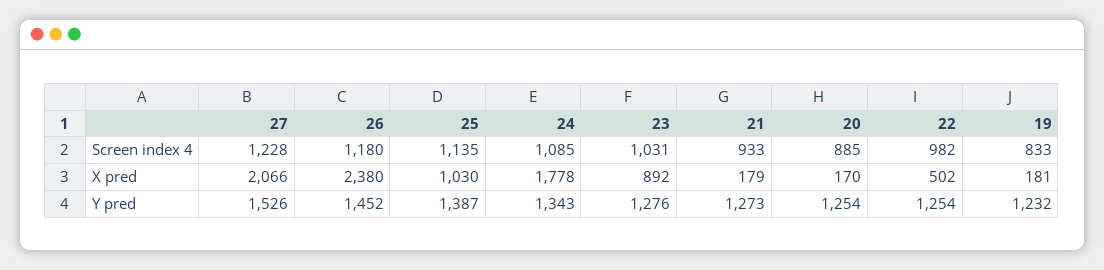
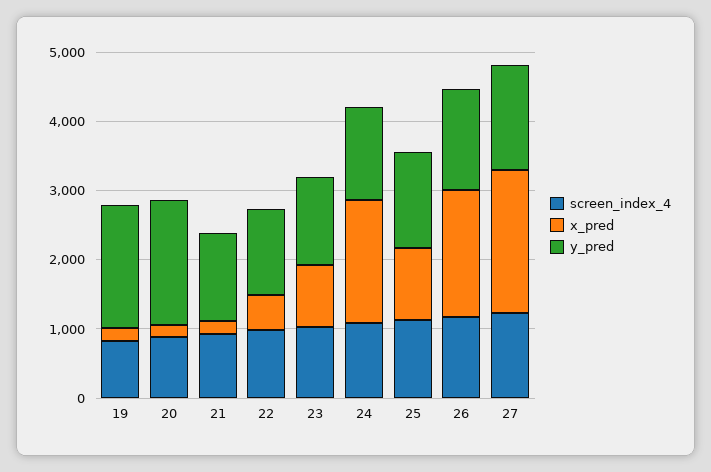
  {
    "Screen index 4": {
      "27": 1228,
      "26": 1180,
      "25": 1135,
      "24": 1085,
      "23": 1031,
      "21": 933,
      "20": 885,
      "22": 982,
      "19": 833
    },
    "X pred": {
      "27": 2066,
-     "26": 2380,
+     "26": 1800,
      "25": 1030,
      "24": 1778,
      "23": 892,
      "21": 179,
      "20": 170,
      "22": 502,
      "19": 181
    },
    "Y pred": {
      "27": 1526,
      "26": 1452,
      "25": 1387,
      "24": 1343,
      "23": 1276,
      "21": 1273,
-     "20": 1254,
+     "20": 1800,
      "22": 1254,
-     "19": 1232
+     "19": 1800
    }
  }

